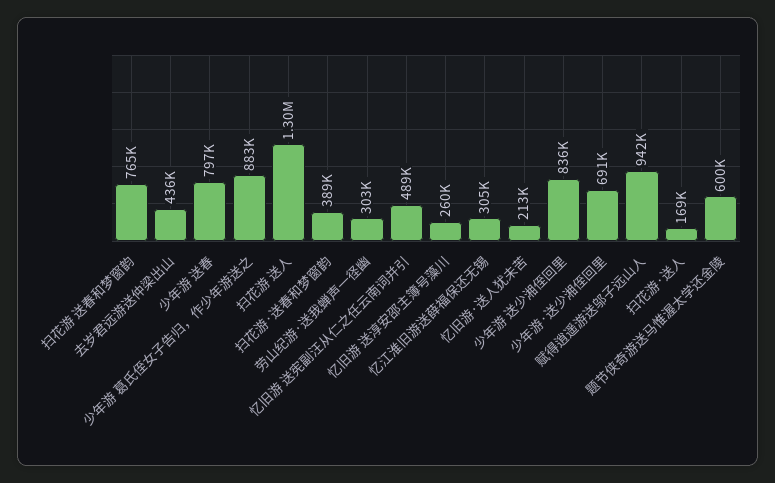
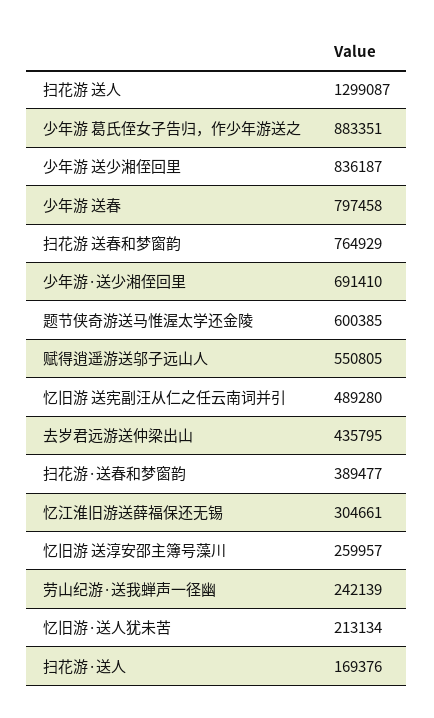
  {
    "扫花游 送春和梦窗韵": 764929,
    "去岁君远游送仲梁出山": 435795,
    "少年游 送春": 797458,
    "少年游 葛氏侄女子告归，作少年游送之": 883351,
    "扫花游 送人": 1299087,
    "扫花游·送春和梦窗韵": 389477,
-   "劳山纪游·送我蝉声一径幽": 303000,
+   "劳山纪游·送我蝉声一径幽": 242139,
    "忆旧游 送宪副汪从仁之任云南词并引": 489280,
    "忆旧游 送淳安邵主簿号藻川": 259957,
    "忆江淮旧游送薛福保还无锡": 304661,
    "忆旧游·送人犹未苦": 213134,
    "少年游 送少湘侄回里": 836187,
    "少年游·送少湘侄回里": 691410,
-   "赋得逍遥游送邬子远山人": 942000,
+   "赋得逍遥游送邬子远山人": 550805,
    "扫花游·送人": 169376,
    "题节侠奇游送马惟渥太学还金陵": 600385
  }

